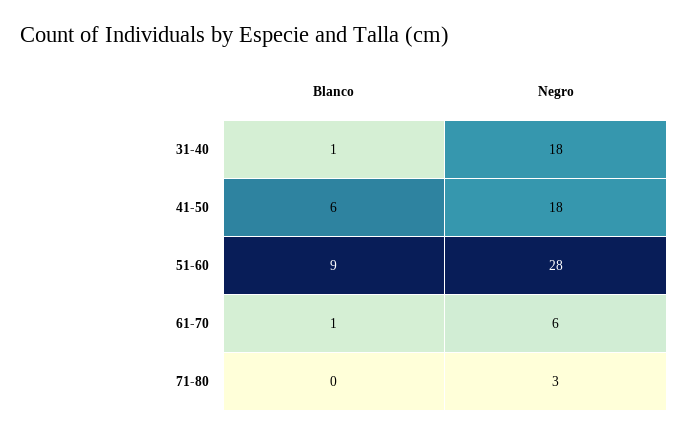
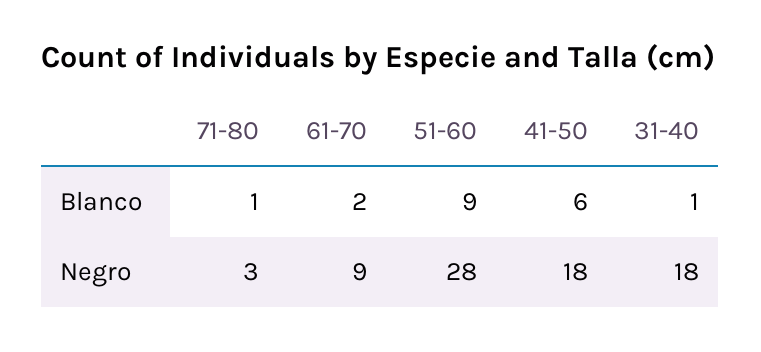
  {
    "Blanco": {
      "31-40": 1,
      "41-50": 6,
      "51-60": 9,
-     "61-70": 1,
+     "61-70": 2,
-     "71-80": 0
+     "71-80": 1
    },
    "Negro": {
      "31-40": 18,
      "41-50": 18,
      "51-60": 28,
-     "61-70": 6,
+     "61-70": 9,
      "71-80": 3
    }
  }

